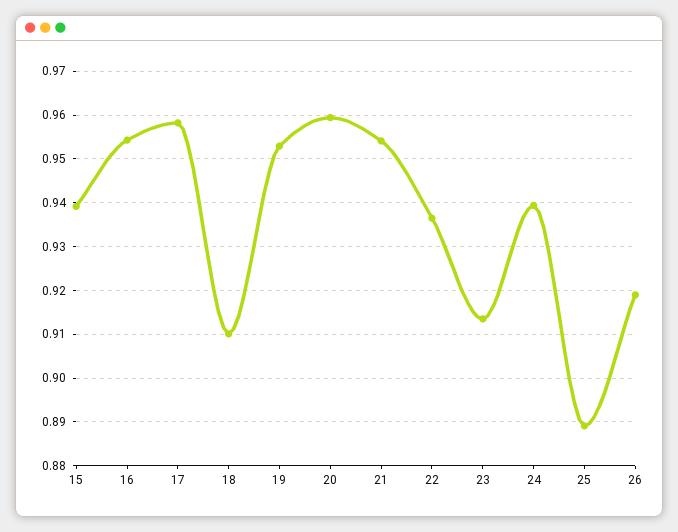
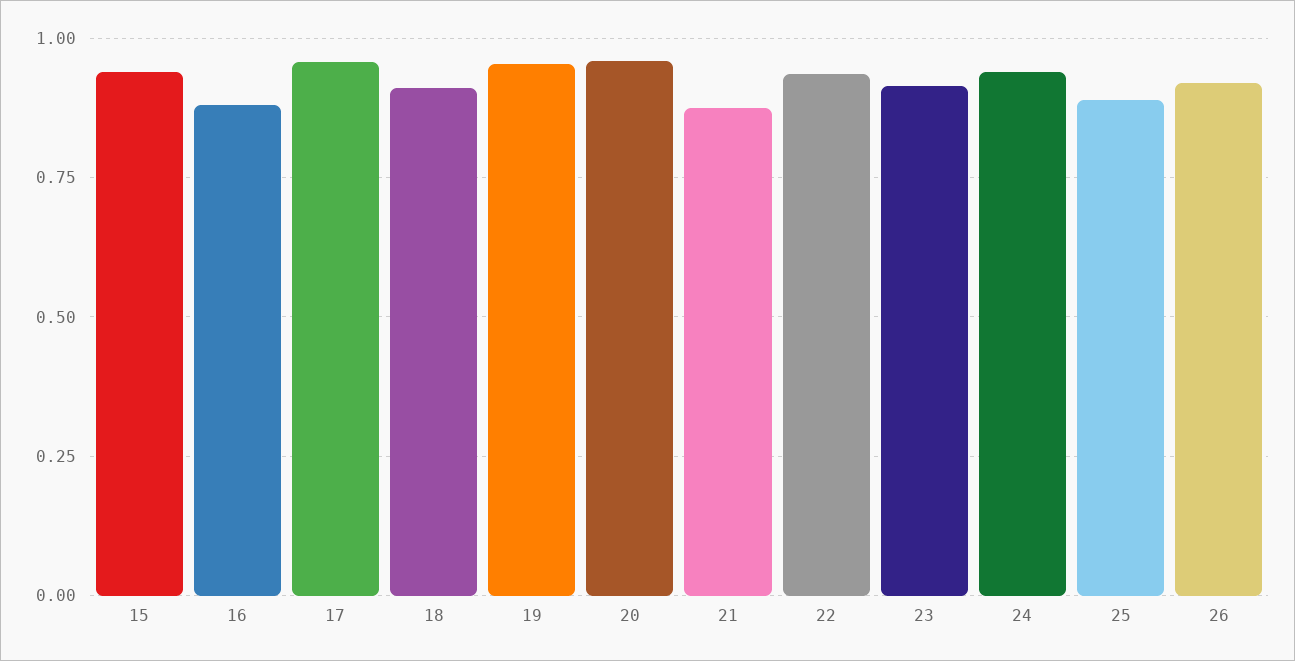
  {
    "15": 0.94,
-   "16": 0.954,
+   "16": 0.875,
    "17": 0.958,
    "18": 0.91,
    "19": 0.952,
    "20": 0.96,
-   "21": 0.954,
+   "21": 0.875,
    "22": 0.936,
    "23": 0.914,
    "24": 0.94,
    "25": 0.89,
    "26": 0.92
  }

